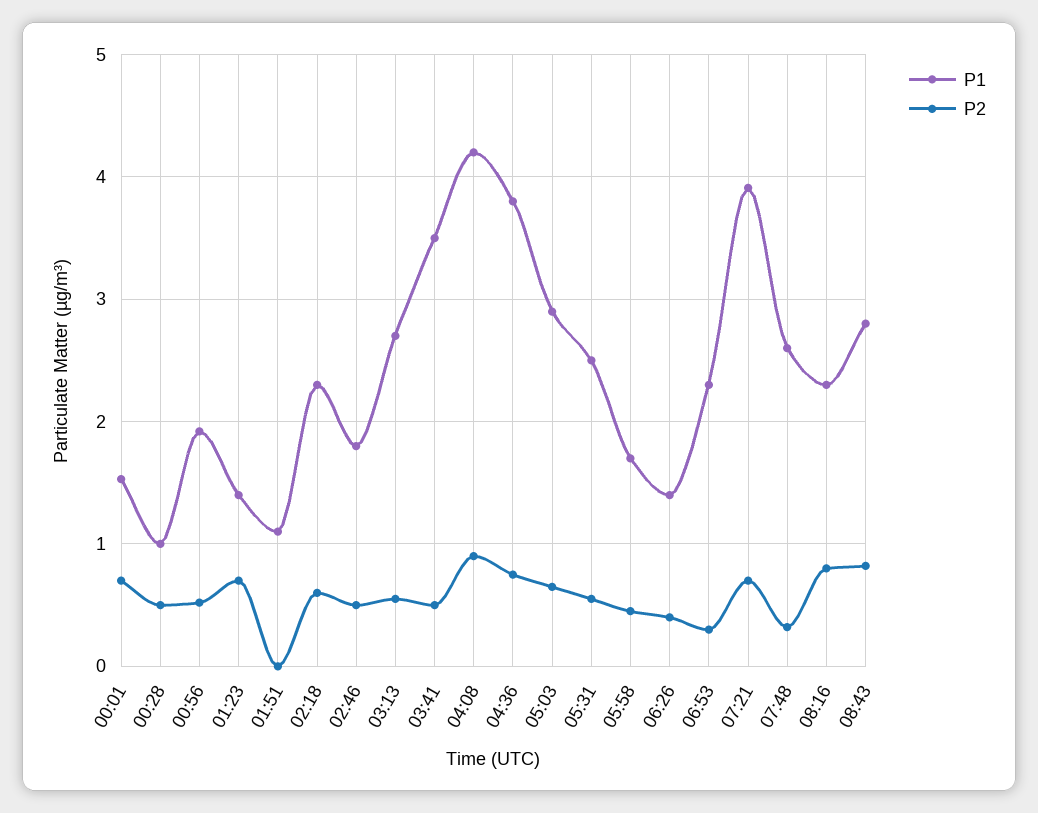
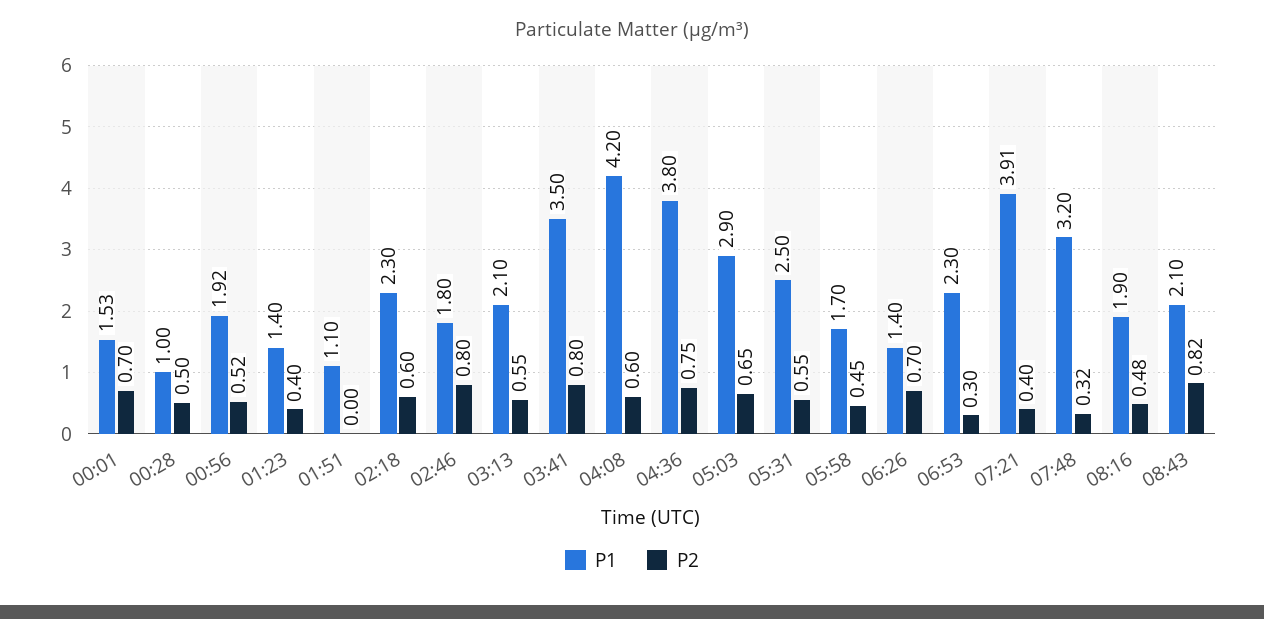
  {
    "P1": {
      "00:01": 1.53,
      "00:28": 1,
      "00:56": 1.92,
      "01:23": 1.4,
      "01:51": 1.1,
      "02:18": 2.3,
      "02:46": 1.8,
-     "03:13": 2.7,
+     "03:13": 2.1,
      "03:41": 3.5,
      "04:08": 4.2,
      "04:36": 3.8,
      "05:03": 2.9,
      "05:31": 2.5,
      "05:58": 1.7,
      "06:26": 1.4,
      "06:53": 2.3,
      "07:21": 3.91,
-     "07:48": 2.6,
+     "07:48": 3.2,
-     "08:16": 2.3,
+     "08:16": 1.9,
-     "08:43": 2.8
+     "08:43": 2.1
    },
    "P2": {
      "00:01": 0.7,
      "00:28": 0.5,
      "00:56": 0.52,
-     "01:23": 0.7,
+     "01:23": 0.4,
      "01:51": 0,
      "02:18": 0.6,
-     "02:46": 0.5,
+     "02:46": 0.8,
      "03:13": 0.55,
-     "03:41": 0.5,
+     "03:41": 0.8,
-     "04:08": 0.9,
+     "04:08": 0.6,
      "04:36": 0.75,
      "05:03": 0.65,
      "05:31": 0.55,
      "05:58": 0.45,
-     "06:26": 0.4,
+     "06:26": 0.7,
      "06:53": 0.3,
-     "07:21": 0.7,
+     "07:21": 0.4,
      "07:48": 0.32,
-     "08:16": 0.8,
+     "08:16": 0.48,
      "08:43": 0.82
    }
  }

